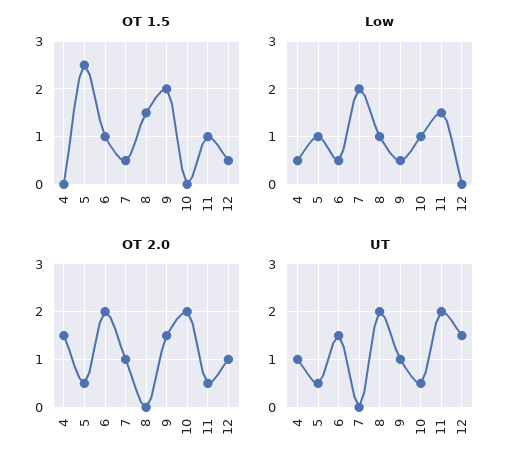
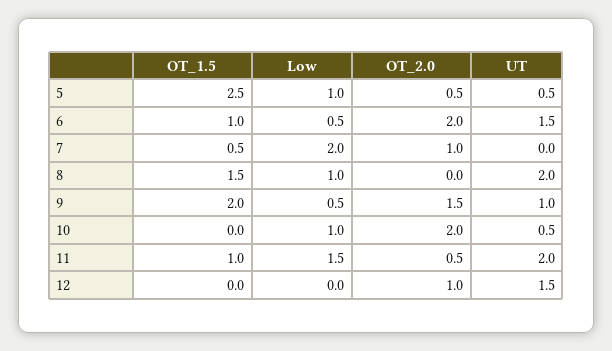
  {
    "OT 1.5": {
-     "4": 0,
      "5": 2.5,
      "6": 1,
      "7": 0.5,
      "8": 1.5,
      "9": 2,
      "10": 0,
      "11": 1,
-     "12": 0.5
+     "12": 0
    },
    "Low": {
-     "4": 0.5,
      "5": 1,
      "6": 0.5,
      "7": 2,
      "8": 1,
      "9": 0.5,
      "10": 1,
      "11": 1.5,
      "12": 0
    },
    "OT 2.0": {
-     "4": 1.5,
      "5": 0.5,
      "6": 2,
      "7": 1,
      "8": 0,
      "9": 1.5,
      "10": 2,
      "11": 0.5,
      "12": 1
    },
    "UT": {
-     "4": 1,
      "5": 0.5,
      "6": 1.5,
      "7": 0,
      "8": 2,
      "9": 1,
      "10": 0.5,
      "11": 2,
      "12": 1.5
    }
  }

